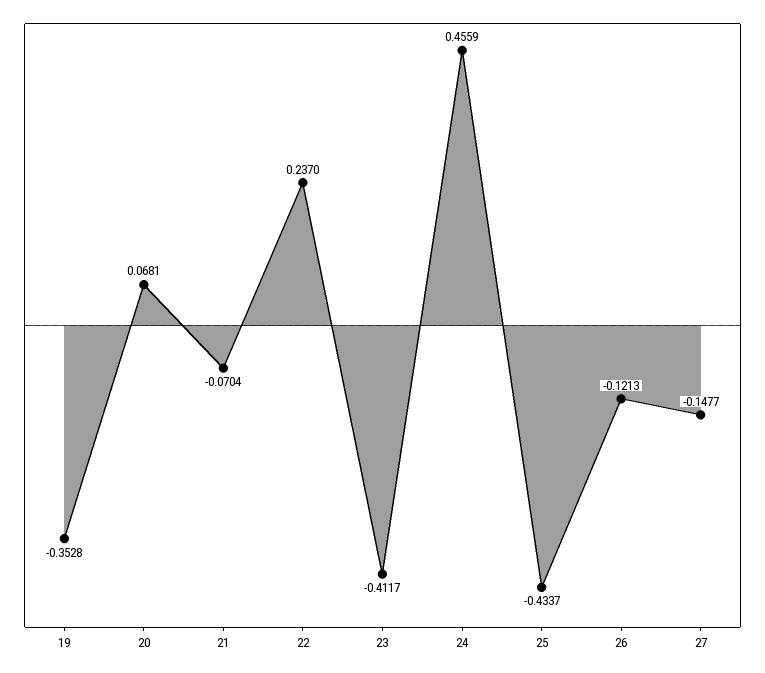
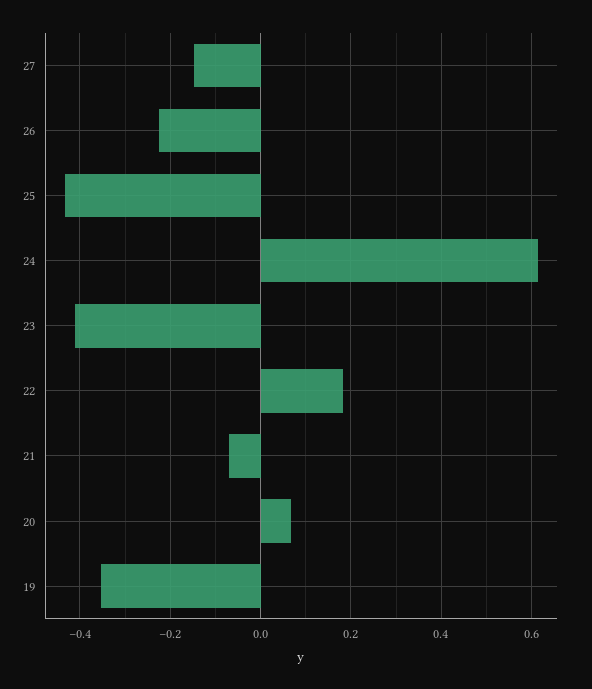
  {
    "19": -0.3528,
    "20": 0.0681,
    "21": -0.0704,
-   "22": 0.237,
+   "22": 0.18,
    "23": -0.4117,
-   "24": 0.4559,
+   "24": 0.62,
    "25": -0.4337,
-   "26": -0.1213,
+   "26": -0.22,
    "27": -0.1477
  }

